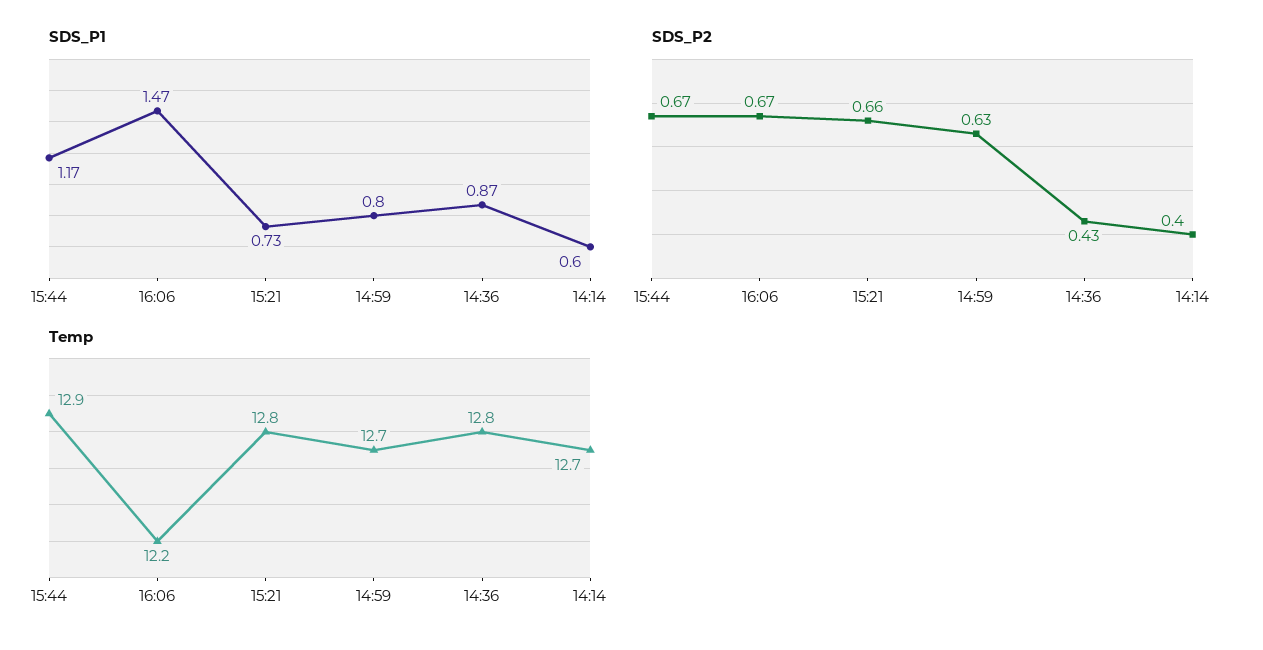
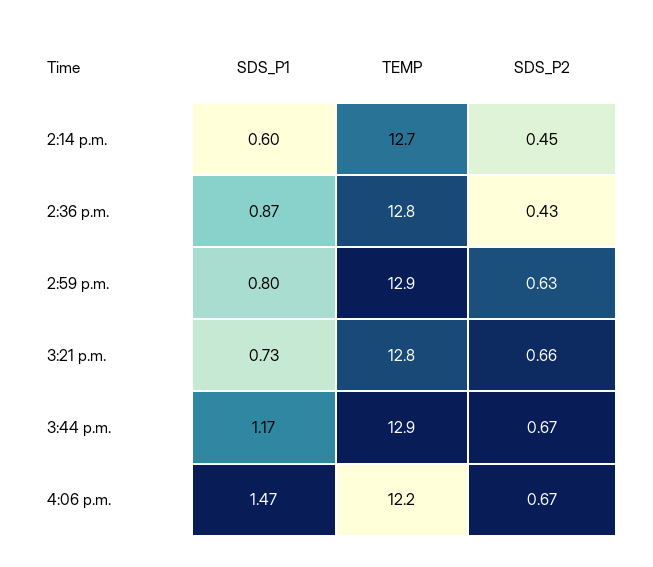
  {
    "SDS_P1": {
      "15:44": 1.17,
      "16:06": 1.47,
      "15:21": 0.73,
      "14:59": 0.8,
      "14:36": 0.87,
      "14:14": 0.6
    },
    "SDS_P2": {
      "15:44": 0.67,
      "16:06": 0.67,
      "15:21": 0.66,
      "14:59": 0.63,
      "14:36": 0.43,
-     "14:14": 0.4
+     "14:14": 0.45
    },
    "Temp": {
      "15:44": 12.9,
      "16:06": 12.2,
      "15:21": 12.8,
-     "14:59": 12.7,
+     "14:59": 12.9,
      "14:36": 12.8,
      "14:14": 12.7
    }
  }

